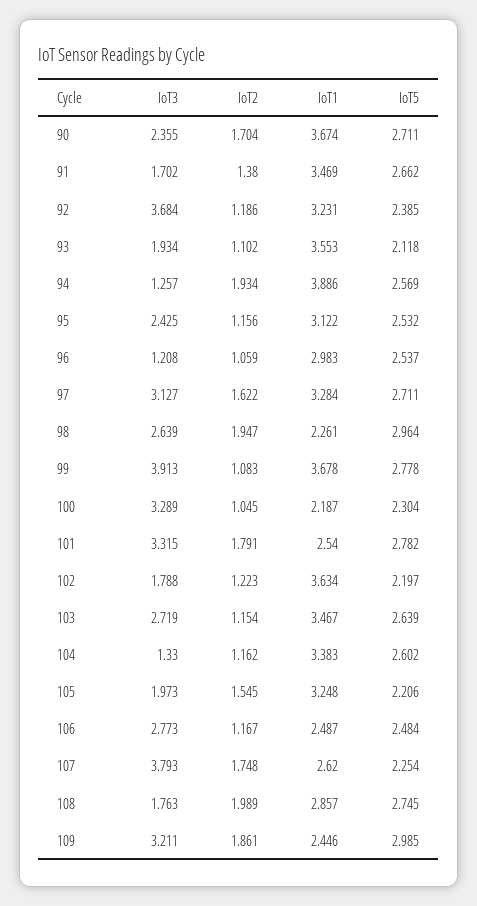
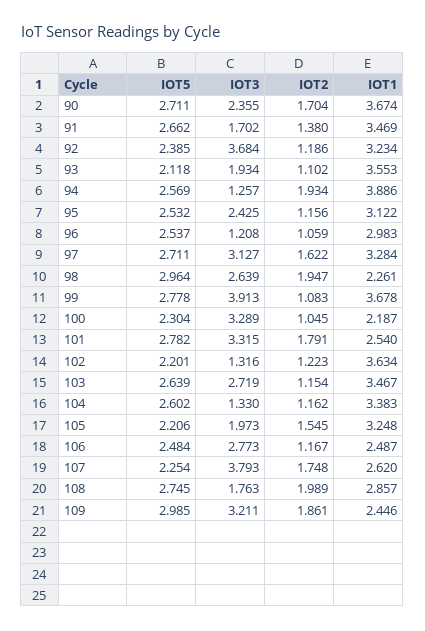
  {
    "IoT3": {
      "90": 2.355,
      "91": 1.702,
      "92": 3.684,
      "93": 1.934,
      "94": 1.257,
      "95": 2.425,
      "96": 1.208,
      "97": 3.127,
      "98": 2.639,
      "99": 3.913,
      "100": 3.289,
      "101": 3.315,
-     "102": 1.788,
+     "102": 1.316,
      "103": 2.719,
      "104": 1.33,
      "105": 1.973,
      "106": 2.773,
      "107": 3.793,
      "108": 1.763,
      "109": 3.211
    },
    "IoT2": {
      "90": 1.704,
      "91": 1.38,
      "92": 1.186,
      "93": 1.102,
      "94": 1.934,
      "95": 1.156,
      "96": 1.059,
      "97": 1.622,
      "98": 1.947,
      "99": 1.083,
      "100": 1.045,
      "101": 1.791,
      "102": 1.223,
      "103": 1.154,
      "104": 1.162,
      "105": 1.545,
      "106": 1.167,
      "107": 1.748,
      "108": 1.989,
      "109": 1.861
    },
    "IoT1": {
      "90": 3.674,
      "91": 3.469,
-     "92": 3.231,
+     "92": 3.234,
      "93": 3.553,
      "94": 3.886,
      "95": 3.122,
      "96": 2.983,
      "97": 3.284,
      "98": 2.261,
      "99": 3.678,
      "100": 2.187,
      "101": 2.54,
      "102": 3.634,
      "103": 3.467,
      "104": 3.383,
      "105": 3.248,
      "106": 2.487,
      "107": 2.62,
      "108": 2.857,
      "109": 2.446
    },
    "IoT5": {
      "90": 2.711,
      "91": 2.662,
      "92": 2.385,
      "93": 2.118,
      "94": 2.569,
      "95": 2.532,
      "96": 2.537,
      "97": 2.711,
      "98": 2.964,
      "99": 2.778,
      "100": 2.304,
      "101": 2.782,
-     "102": 2.197,
+     "102": 2.201,
      "103": 2.639,
      "104": 2.602,
      "105": 2.206,
      "106": 2.484,
      "107": 2.254,
      "108": 2.745,
      "109": 2.985
    }
  }

